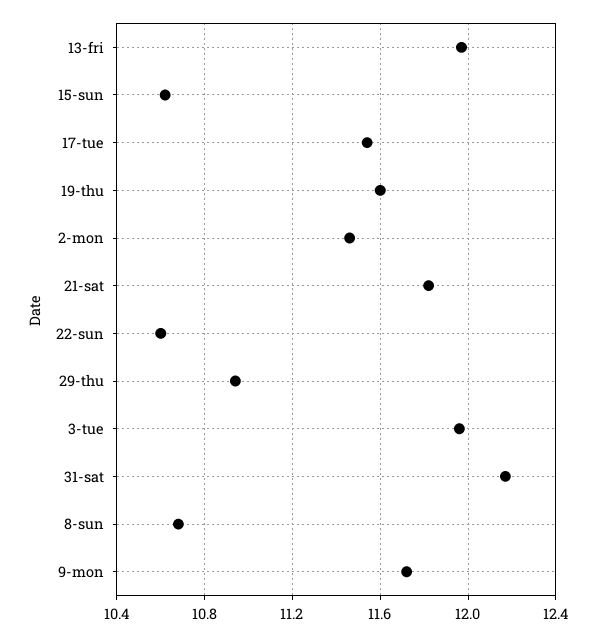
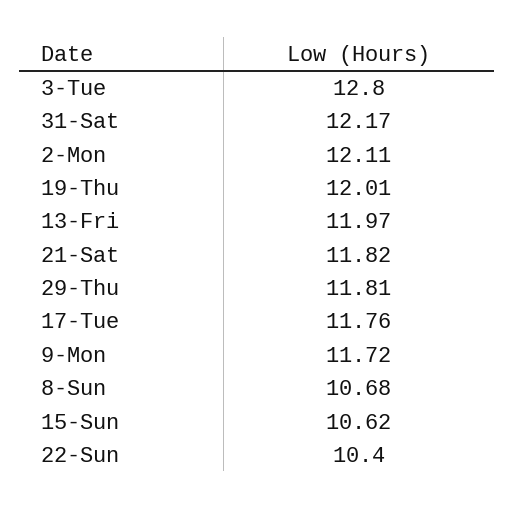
  {
    "13-fri": 11.97,
    "15-sun": 10.62,
-   "17-tue": 11.55,
+   "17-tue": 11.76,
-   "19-thu": 11.6,
+   "19-thu": 12.01,
-   "2-mon": 11.45,
+   "2-mon": 12.11,
    "21-sat": 11.82,
-   "22-sun": 10.6,
+   "22-sun": 10.4,
-   "29-thu": 10.95,
+   "29-thu": 11.81,
-   "3-tue": 11.95,
+   "3-tue": 12.8,
    "31-sat": 12.17,
    "8-sun": 10.68,
    "9-mon": 11.72
  }

